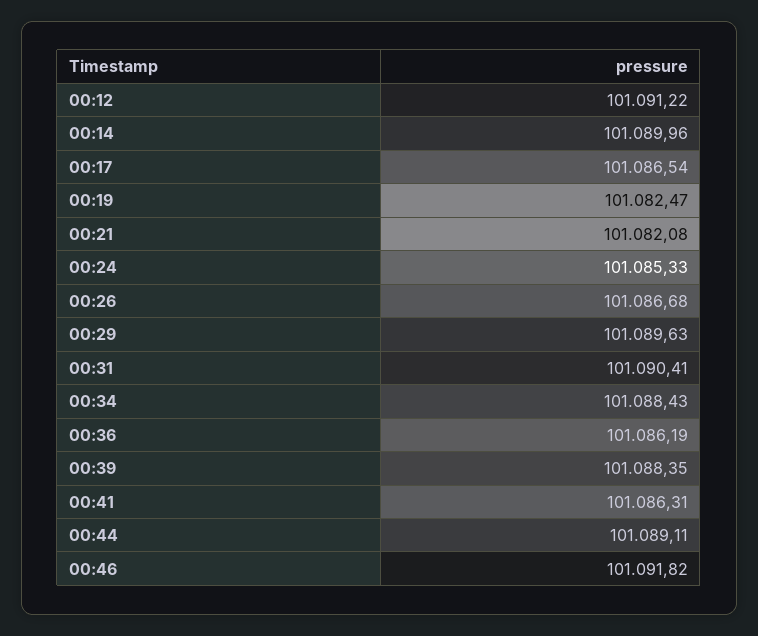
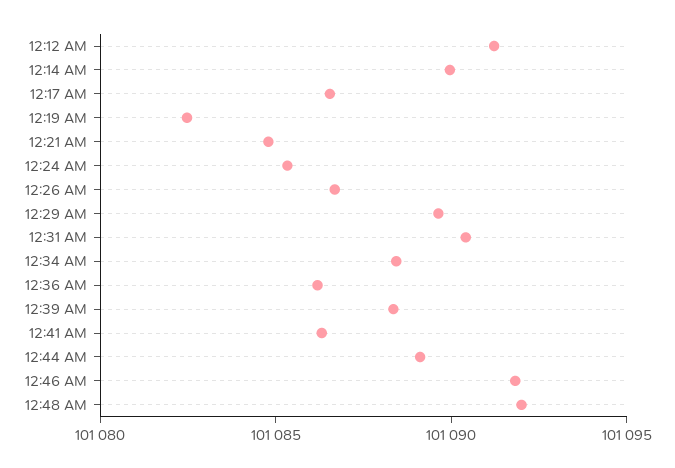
  {
    "00:12": 101091.22,
    "00:14": 101089.96,
    "00:17": 101086.54,
    "00:19": 101082.47,
-   "00:21": 101082.08,
+   "00:21": 101085,
    "00:24": 101085.33,
    "00:26": 101086.68,
    "00:29": 101089.63,
    "00:31": 101090.41,
    "00:34": 101088.43,
    "00:36": 101086.19,
    "00:39": 101088.35,
    "00:41": 101086.31,
    "00:44": 101089.11,
-   "00:46": 101091.82
+   "00:46": 101091.82,
+   "12:48 AM": 101092
  }

